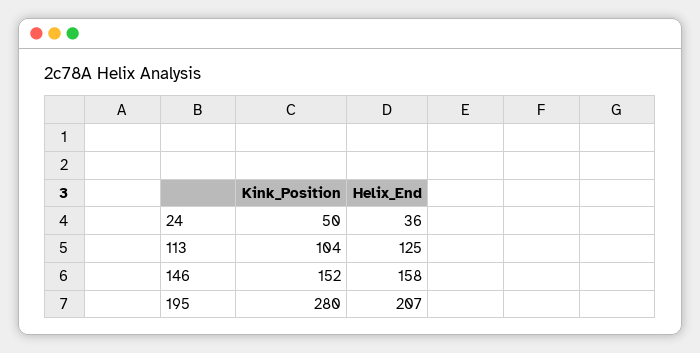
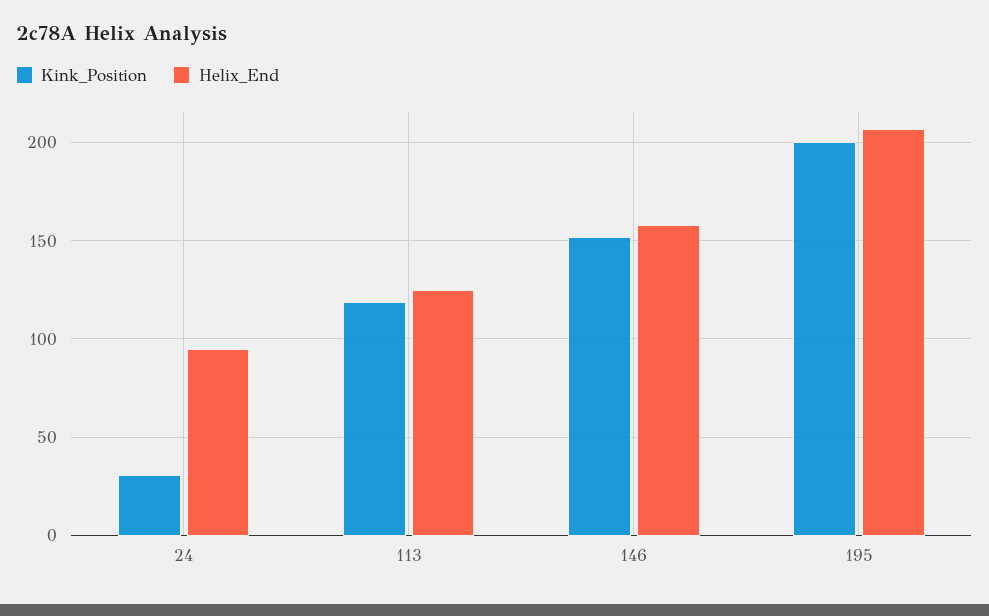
  {
    "Kink_Position": {
-     "24": 50,
+     "24": 30,
-     "113": 104,
+     "113": 120,
      "146": 152,
-     "195": 280
+     "195": 200
    },
    "Helix_End": {
-     "24": 36,
+     "24": 95,
      "113": 125,
      "146": 158,
      "195": 207
    }
  }

